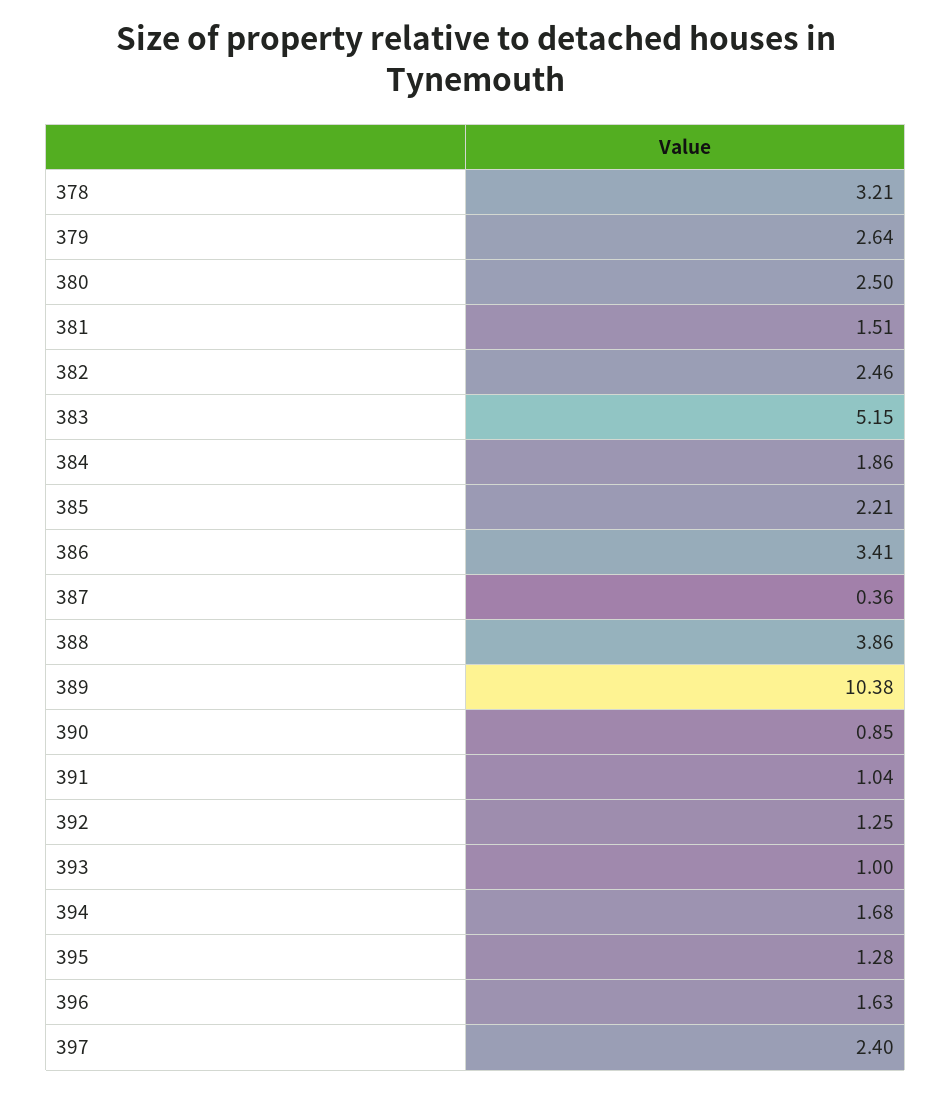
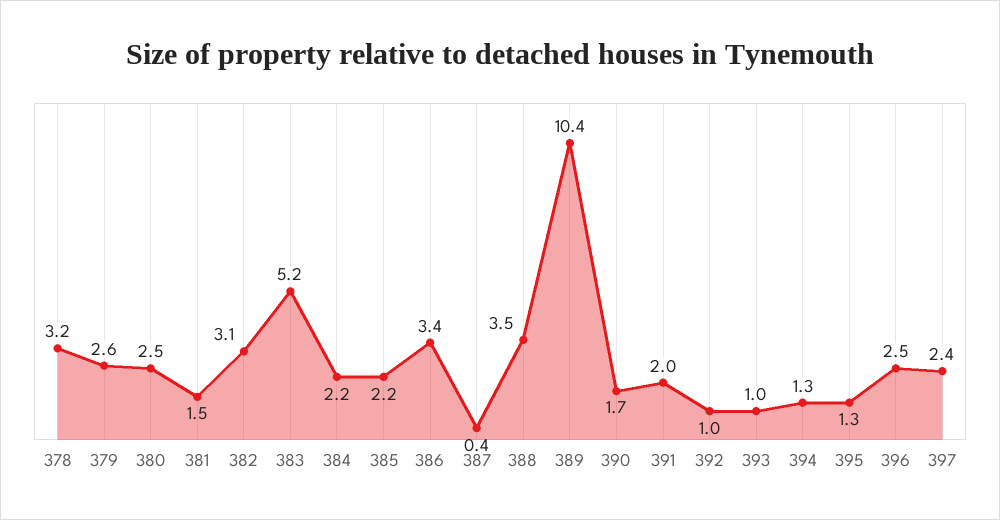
  {
    "378": 3.21,
    "379": 2.64,
    "380": 2.5,
    "381": 1.51,
-   "382": 2.46,
+   "382": 3.1,
    "383": 5.15,
-   "384": 1.86,
+   "384": 2.2,
    "385": 2.21,
    "386": 3.41,
    "387": 0.36,
-   "388": 3.86,
+   "388": 3.5,
    "389": 10.38,
-   "390": 0.85,
+   "390": 1.7,
-   "391": 1.04,
+   "391": 2,
-   "392": 1.25,
+   "392": 1,
    "393": 1,
-   "394": 1.68,
+   "394": 1.3,
    "395": 1.28,
-   "396": 1.63,
+   "396": 2.5,
    "397": 2.4
  }

